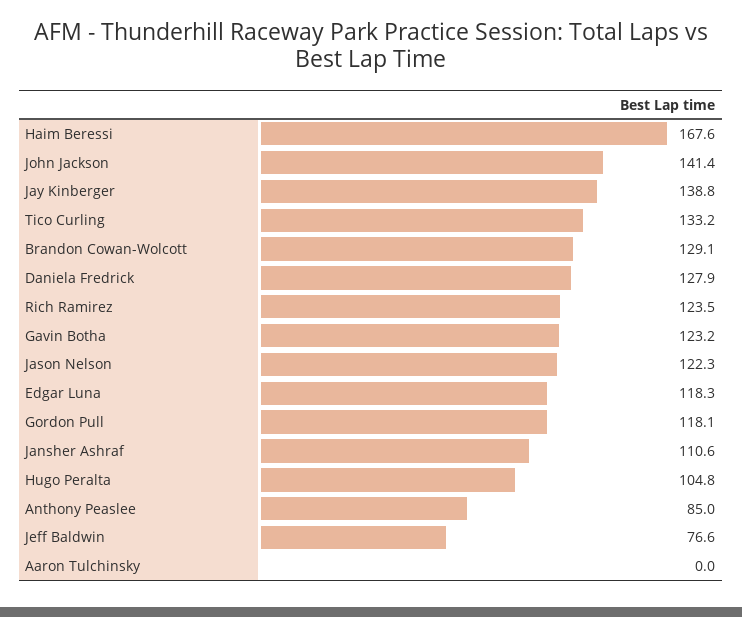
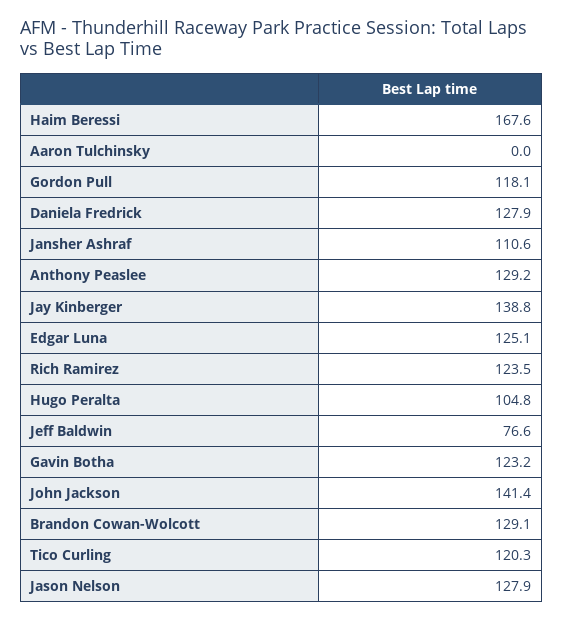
  {
    "Haim Beressi": 167.6,
    "John Jackson": 141.4,
    "Jay Kinberger": 138.8,
-   "Tico Curling": 133.2,
+   "Tico Curling": 120.3,
    "Brandon Cowan-Wolcott": 129.1,
    "Daniela Fredrick": 127.9,
    "Rich Ramirez": 123.5,
    "Gavin Botha": 123.2,
-   "Jason Nelson": 122.3,
+   "Jason Nelson": 127.9,
-   "Edgar Luna": 118.3,
+   "Edgar Luna": 125.1,
    "Gordon Pull": 118.1,
    "Jansher Ashraf": 110.6,
    "Hugo Peralta": 104.8,
-   "Anthony Peaslee": 85,
+   "Anthony Peaslee": 129.2,
    "Jeff Baldwin": 76.6,
    "Aaron Tulchinsky": 0
  }

